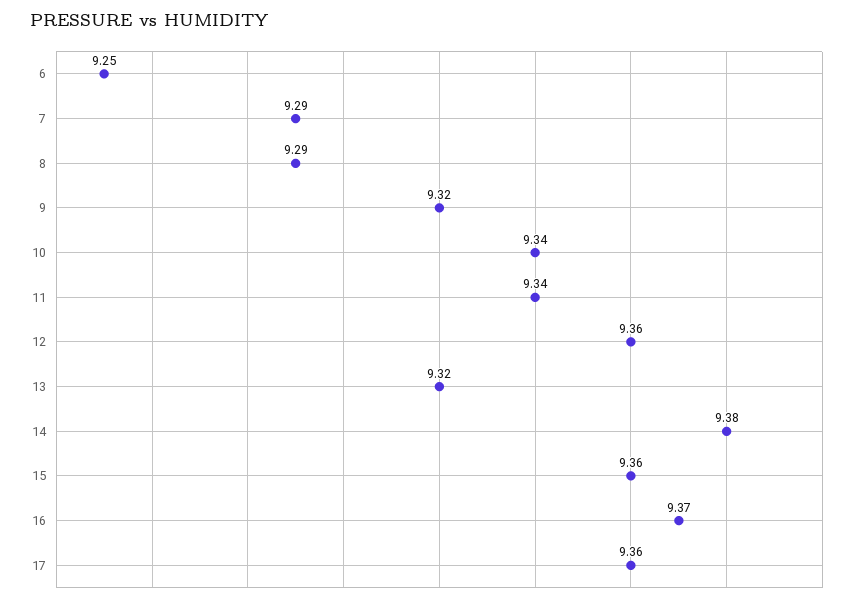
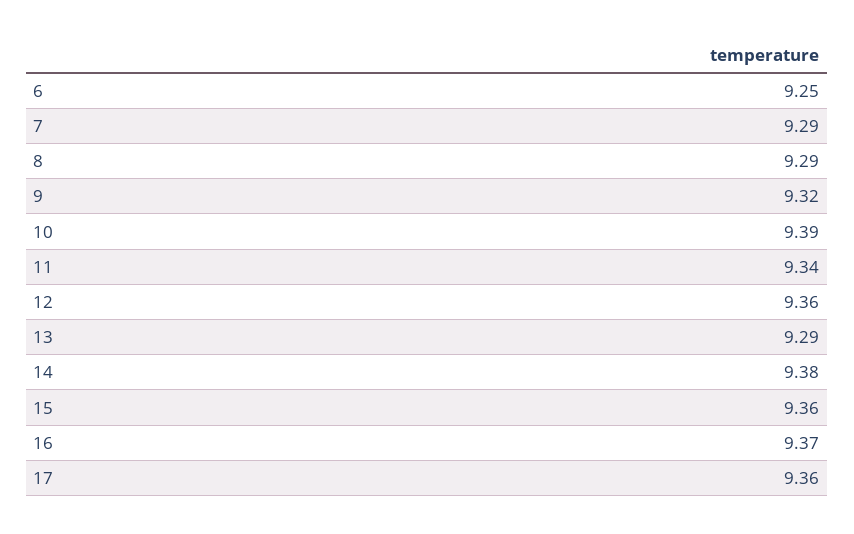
  {
    "6": 9.25,
    "7": 9.29,
    "8": 9.29,
    "9": 9.32,
-   "10": 9.34,
+   "10": 9.39,
    "11": 9.34,
    "12": 9.36,
-   "13": 9.32,
+   "13": 9.29,
    "14": 9.38,
    "15": 9.36,
    "16": 9.37,
    "17": 9.36
  }

